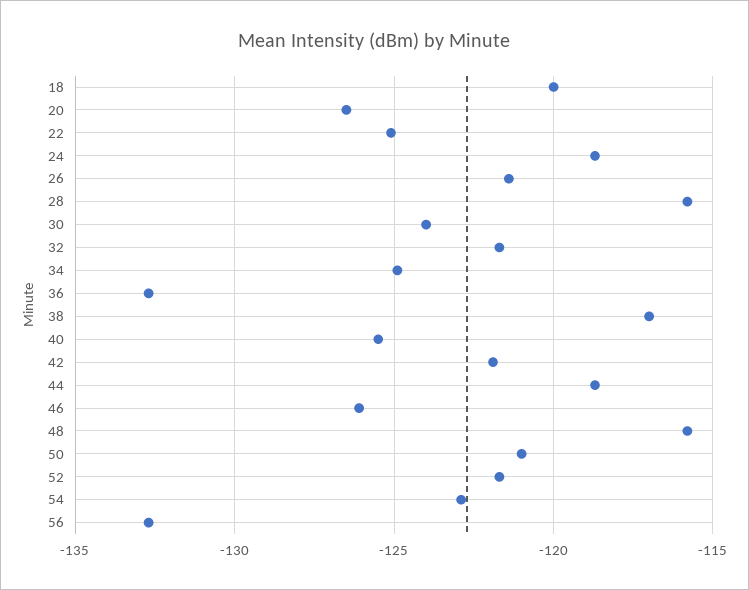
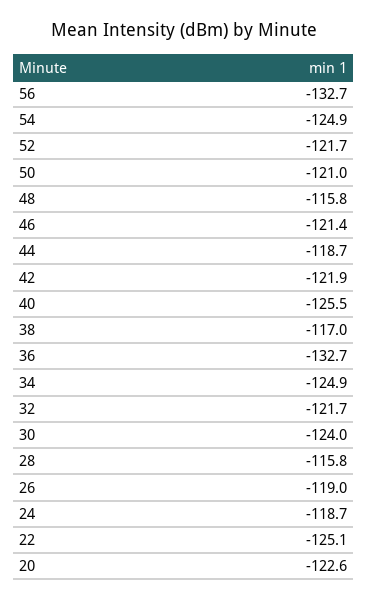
  {
-   "18": -120,
-   "20": -126.5,
+   "20": -122.6,
    "22": -125.1,
    "24": -118.7,
-   "26": -121.5,
+   "26": -119,
    "28": -115.8,
    "30": -124,
    "32": -121.7,
    "34": -124.9,
    "36": -132.7,
    "38": -117,
    "40": -125.5,
    "42": -121.9,
    "44": -118.7,
-   "46": -126,
+   "46": -121.4,
    "48": -115.8,
    "50": -121,
    "52": -121.7,
-   "54": -123,
+   "54": -124.9,
    "56": -132.7
  }

